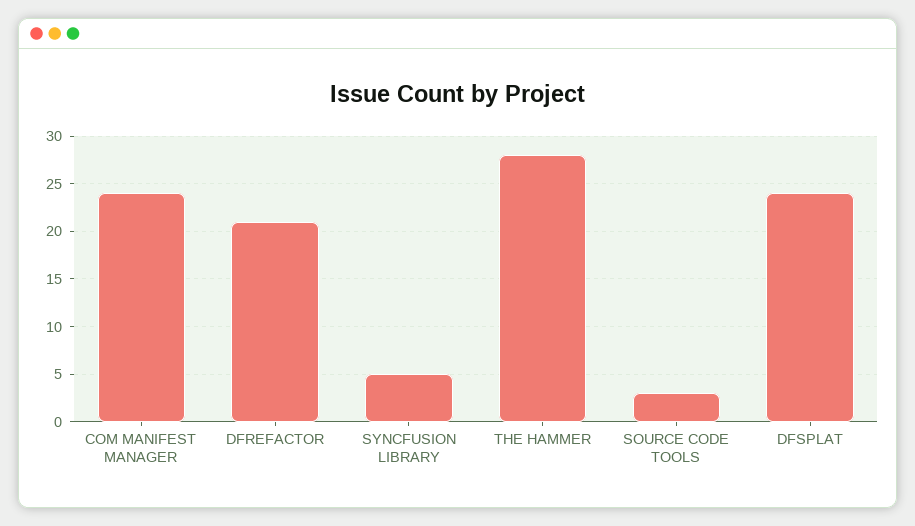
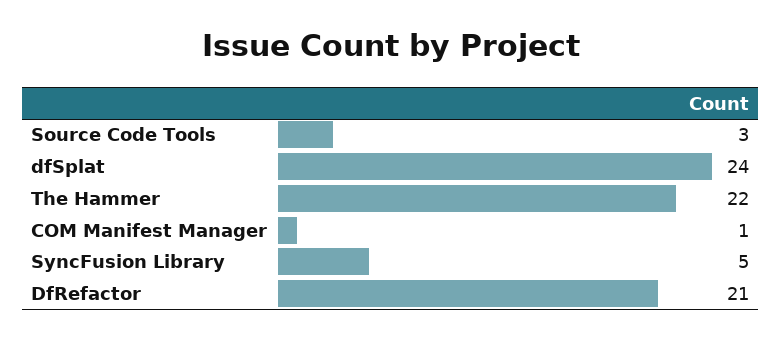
  {
-   "COM MANIFEST MANAGER": 24,
+   "COM MANIFEST MANAGER": 1,
    "DFREFACTOR": 21,
    "SYNCFUSION LIBRARY": 5,
-   "THE HAMMER": 28,
+   "THE HAMMER": 22,
    "SOURCE CODE TOOLS": 3,
    "DFSPLAT": 24
  }

